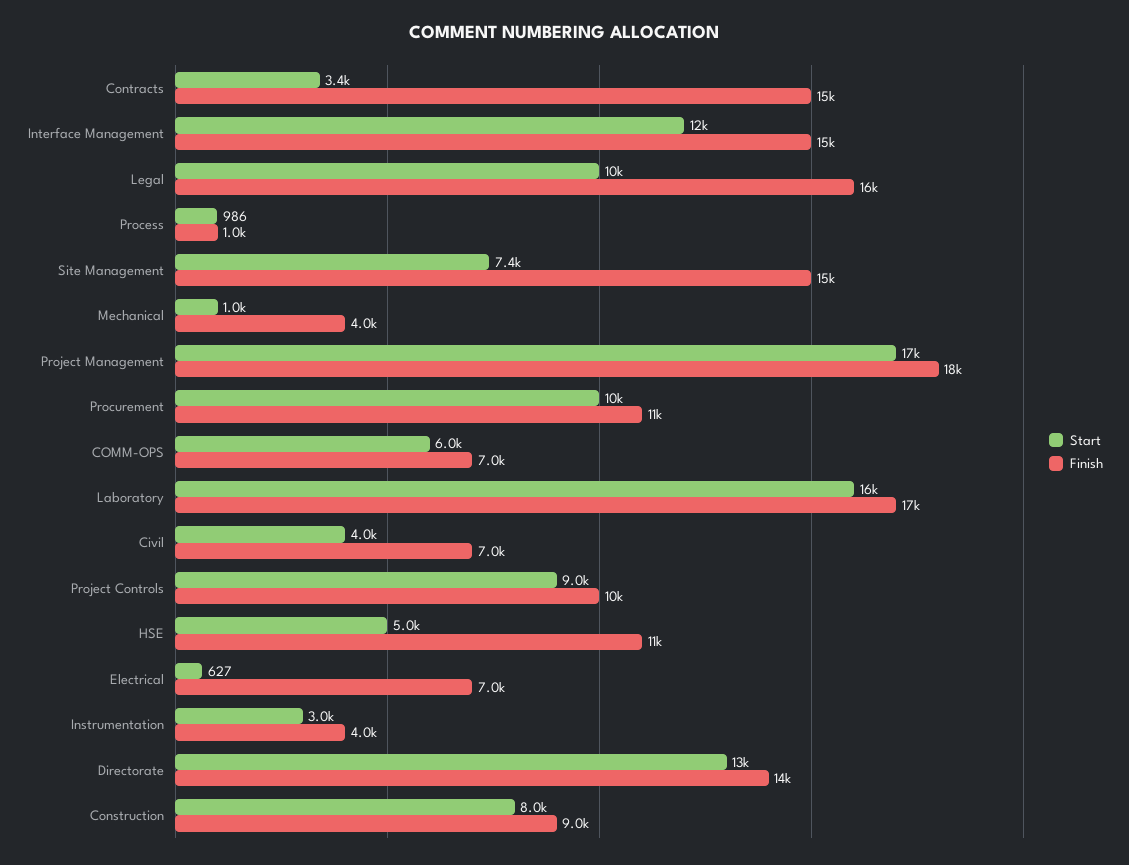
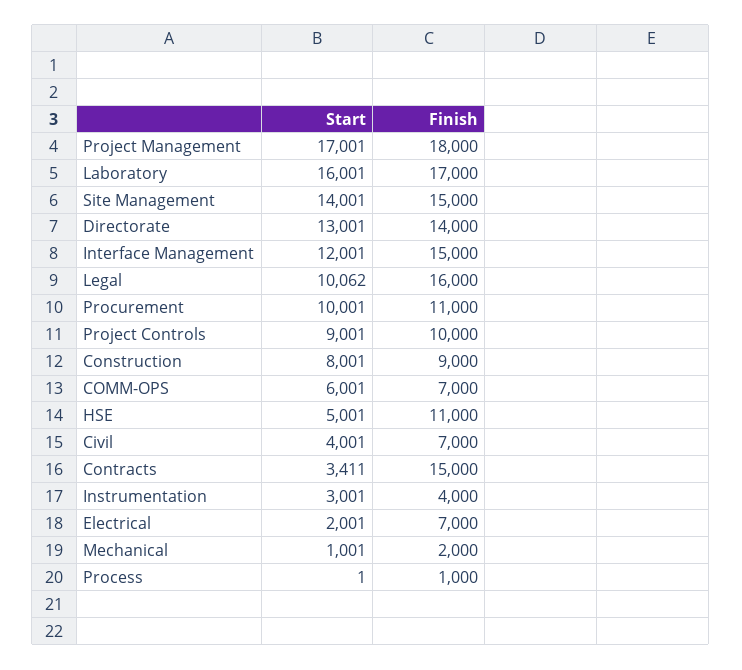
  {
    "Start": {
      "Contracts": 3411,
      "Interface Management": 12001,
      "Legal": 10062,
-     "Process": 986,
+     "Process": 1,
-     "Site Management": 7400,
+     "Site Management": 14001,
      "Mechanical": 1001,
      "Project Management": 17001,
      "Procurement": 10001,
      "COMM-OPS": 6001,
      "Laboratory": 16001,
      "Civil": 4001,
      "Project Controls": 9001,
      "HSE": 5001,
-     "Electrical": 627,
+     "Electrical": 2001,
      "Instrumentation": 3001,
      "Directorate": 13001,
      "Construction": 8001
    },
    "Finish": {
      "Contracts": 15000,
      "Interface Management": 15000,
      "Legal": 16000,
      "Process": 1000,
      "Site Management": 15000,
-     "Mechanical": 4000,
+     "Mechanical": 2000,
      "Project Management": 18000,
      "Procurement": 11000,
      "COMM-OPS": 7000,
      "Laboratory": 17000,
      "Civil": 7000,
      "Project Controls": 10000,
      "HSE": 11000,
      "Electrical": 7000,
      "Instrumentation": 4000,
      "Directorate": 14000,
      "Construction": 9000
    }
  }

